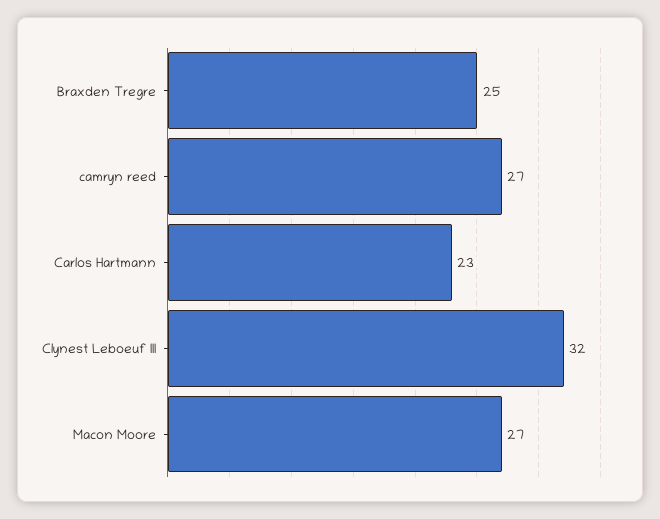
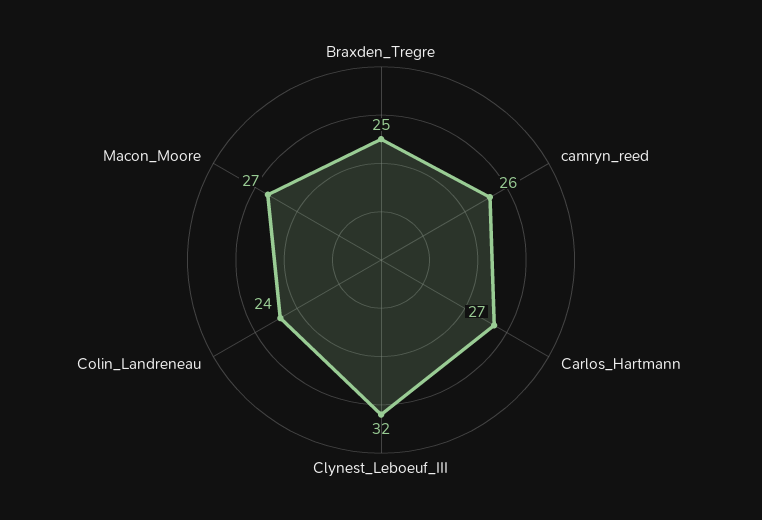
  {
    "Braxden Tregre": 25,
-   "camryn reed": 27,
+   "camryn reed": 26,
-   "Carlos Hartmann": 23,
+   "Carlos Hartmann": 27,
    "Clynest Leboeuf III": 32,
-   "Macon Moore": 27
+   "Macon Moore": 27,
+   "Colin_Landreneau": 24
  }

